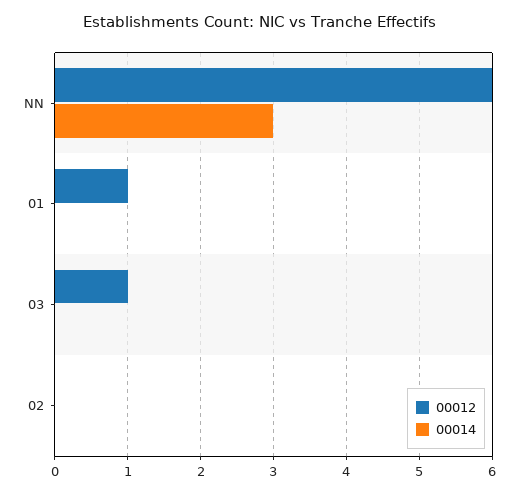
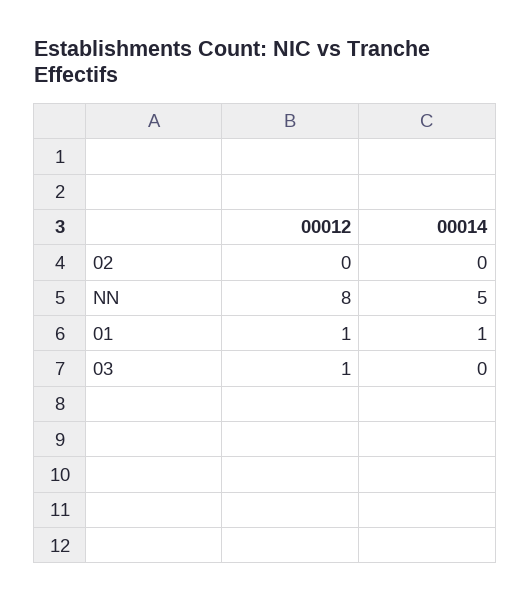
  {
    "00012": {
-     "NN": 6,
+     "NN": 8,
      "01": 1,
      "03": 1,
      "02": 0
    },
    "00014": {
-     "NN": 3,
+     "NN": 5,
-     "01": 0,
+     "01": 1,
      "03": 0,
      "02": 0
    }
  }

